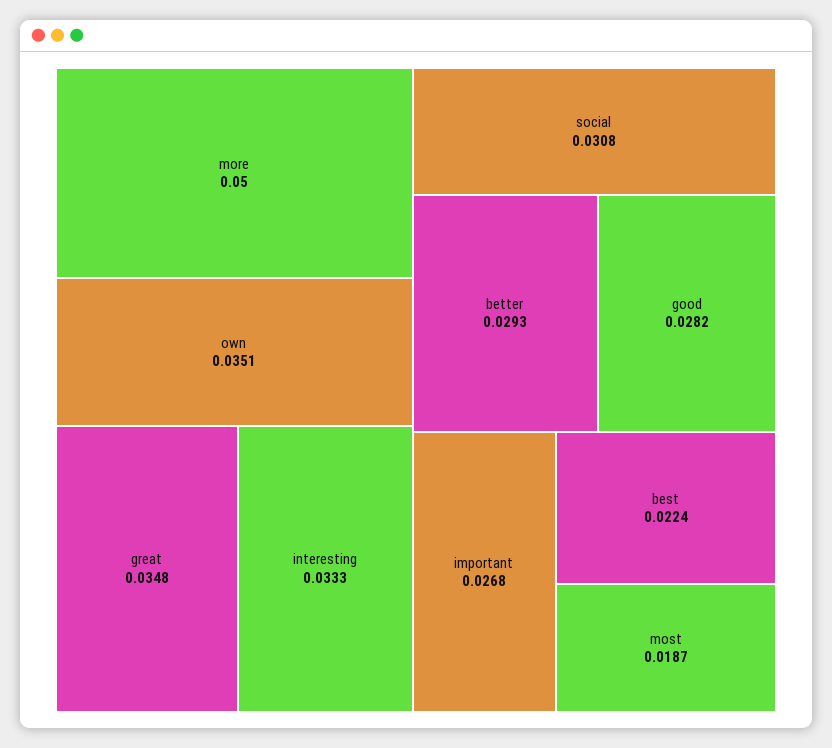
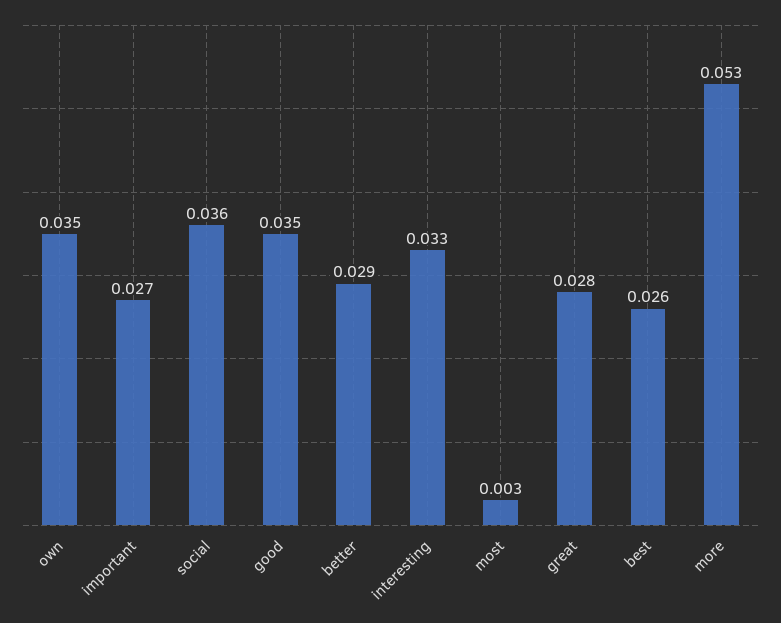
  {
-   "more": 0.05,
+   "more": 0.053,
    "own": 0.0351,
-   "great": 0.0348,
+   "great": 0.028,
    "interesting": 0.0333,
-   "social": 0.0308,
+   "social": 0.036,
    "better": 0.0293,
-   "good": 0.0282,
+   "good": 0.035,
    "important": 0.0268,
-   "best": 0.0224,
+   "best": 0.026,
-   "most": 0.0187
+   "most": 0.003
  }

